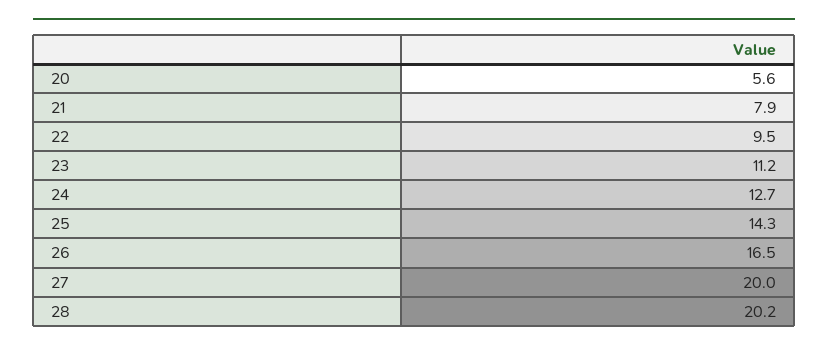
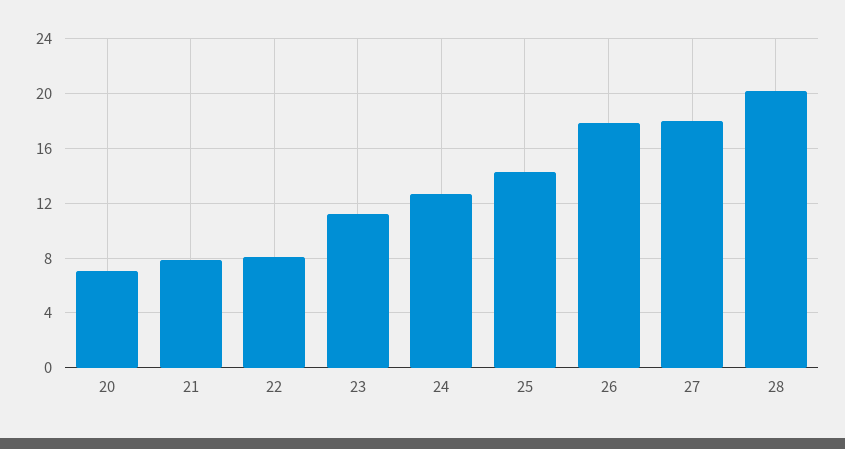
  {
-   "20": 5.6,
+   "20": 7,
    "21": 7.9,
-   "22": 9.5,
+   "22": 8,
    "23": 11.2,
    "24": 12.7,
    "25": 14.3,
-   "26": 16.5,
+   "26": 18,
-   "27": 20,
+   "27": 18,
    "28": 20.2
  }

